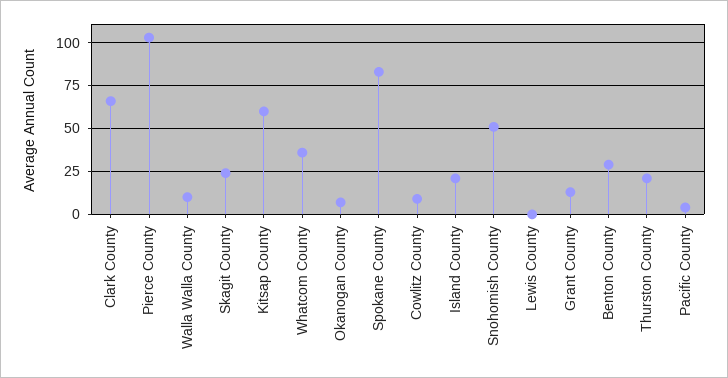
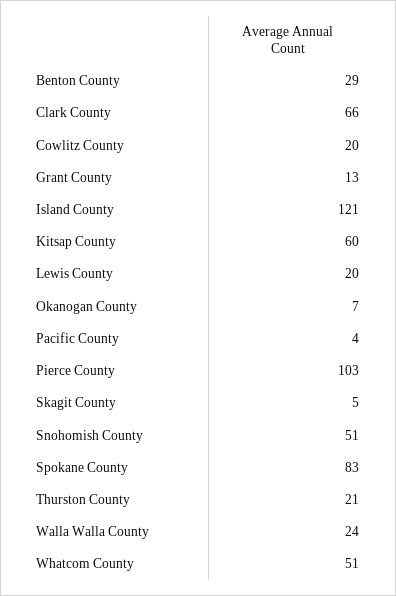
  {
    "Clark County": 66,
    "Pierce County": 103,
-   "Walla Walla County": 10,
+   "Walla Walla County": 24,
-   "Skagit County": 25,
+   "Skagit County": 5,
    "Kitsap County": 60,
-   "Whatcom County": 35,
+   "Whatcom County": 51,
    "Okanogan County": 7,
    "Spokane County": 83,
-   "Cowlitz County": 10,
+   "Cowlitz County": 20,
-   "Island County": 20,
+   "Island County": 121,
    "Snohomish County": 51,
-   "Lewis County": 0,
+   "Lewis County": 20,
    "Grant County": 13,
    "Benton County": 29,
    "Thurston County": 21,
    "Pacific County": 4
  }

